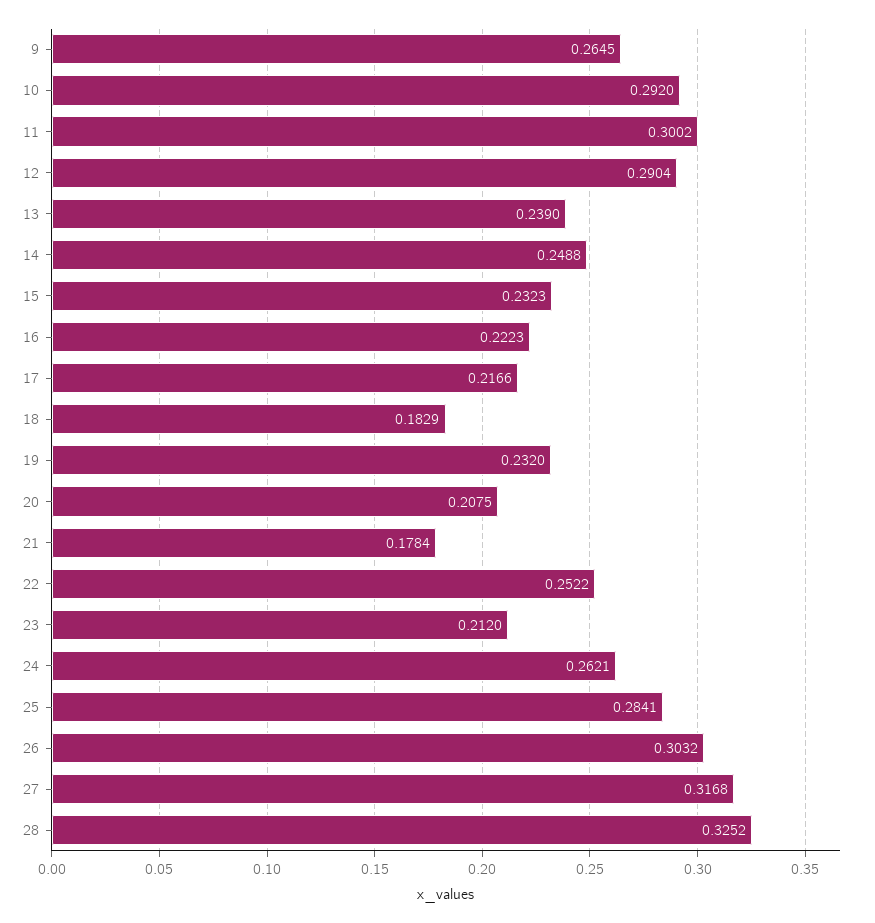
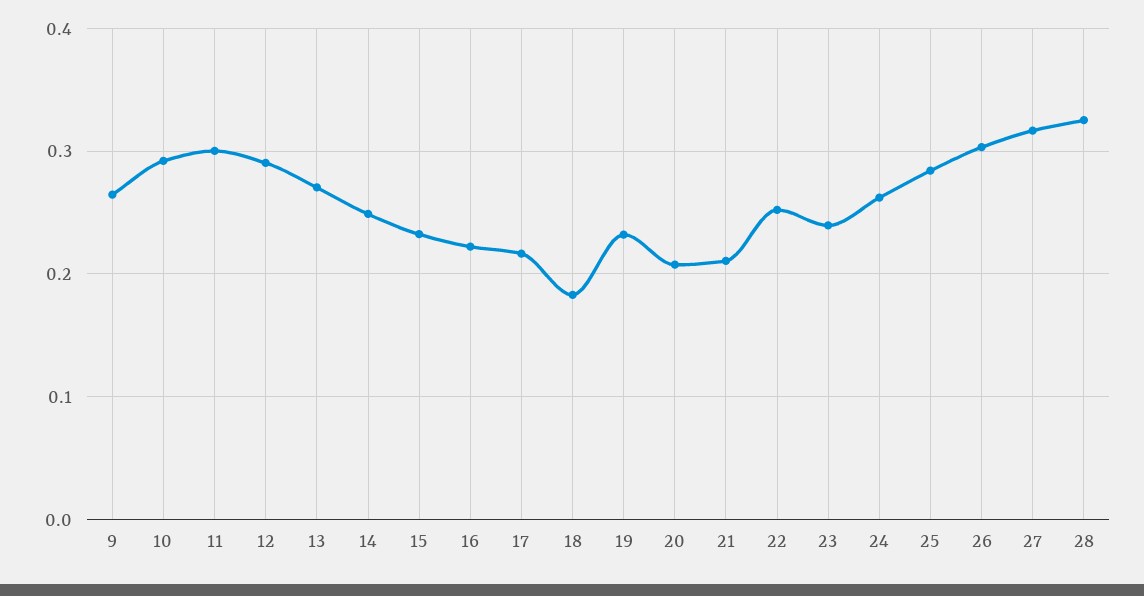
  {
    "9": 0.2645,
    "10": 0.292,
    "11": 0.3002,
    "12": 0.2904,
-   "13": 0.239,
+   "13": 0.27,
    "14": 0.2488,
    "15": 0.2323,
    "16": 0.2223,
    "17": 0.2166,
    "18": 0.1829,
    "19": 0.232,
    "20": 0.2075,
-   "21": 0.1784,
+   "21": 0.21,
    "22": 0.2522,
-   "23": 0.212,
+   "23": 0.24,
    "24": 0.2621,
    "25": 0.2841,
    "26": 0.3032,
    "27": 0.3168,
    "28": 0.3252
  }

